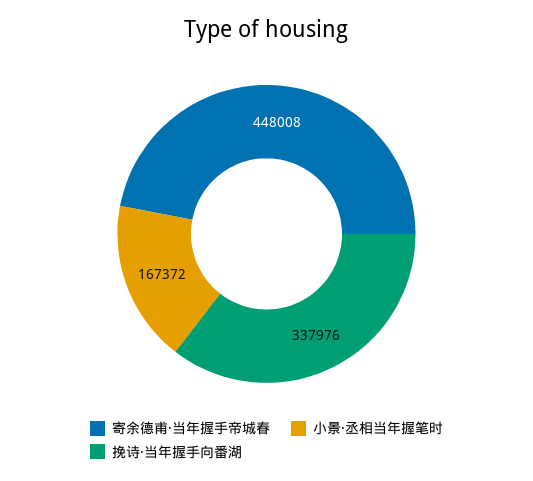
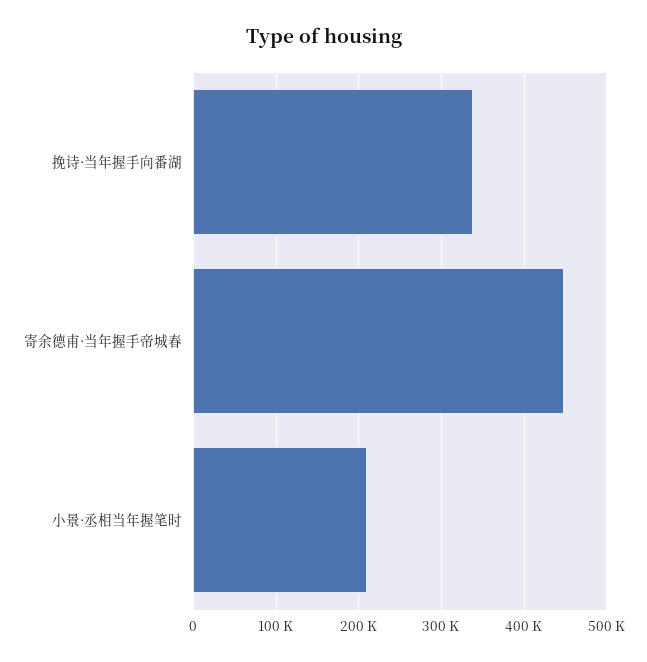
  {
    "寄余德甫·当年握手帝城春": 448008,
-   "小景·丞相当年握笔时": 167372,
+   "小景·丞相当年握笔时": 210000,
    "挽诗·当年握手向番湖": 337976
  }

